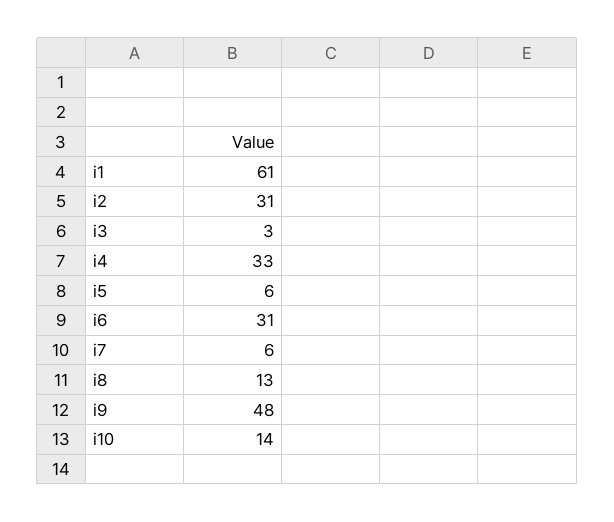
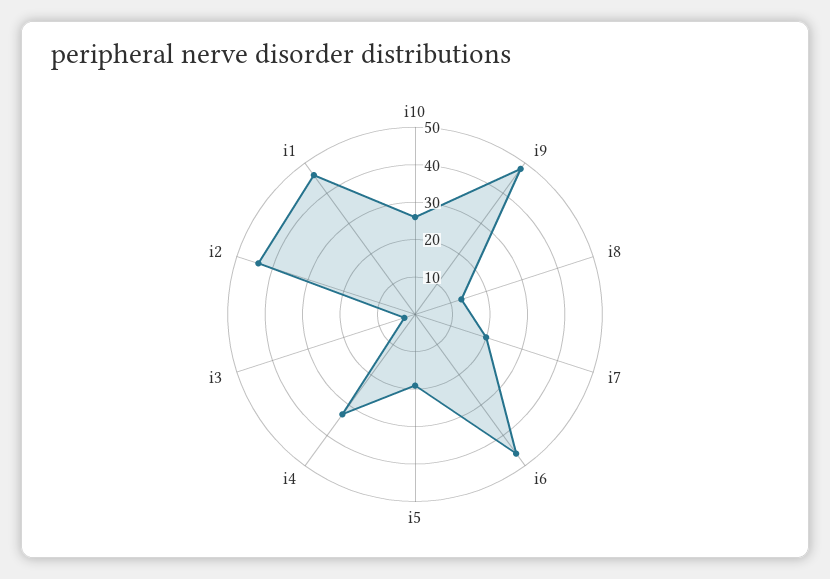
  {
-   "i1": 61,
+   "i1": 45,
-   "i2": 31,
+   "i2": 45,
    "i3": 3,
    "i4": 33,
-   "i5": 6,
+   "i5": 20,
-   "i6": 31,
+   "i6": 45,
-   "i7": 6,
+   "i7": 20,
    "i8": 13,
    "i9": 48,
-   "i10": 14
+   "i10": 25
  }

